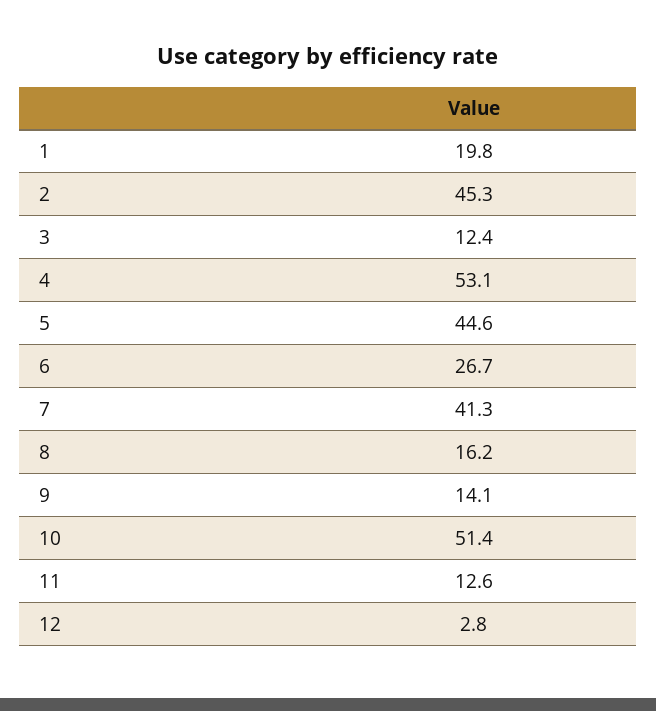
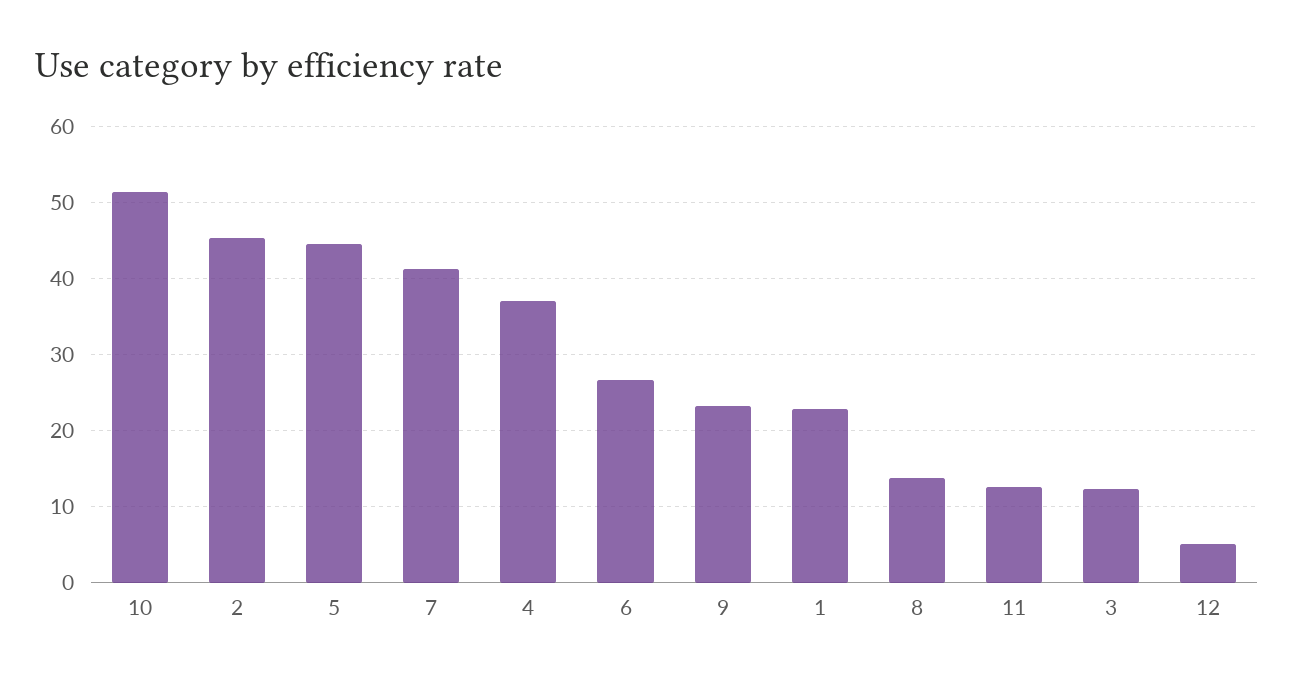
  {
-   "1": 19.8,
+   "1": 23,
    "2": 45.3,
    "3": 12.4,
-   "4": 53.1,
+   "4": 37,
    "5": 44.6,
    "6": 26.7,
    "7": 41.3,
-   "8": 16.2,
+   "8": 14,
-   "9": 14.1,
+   "9": 23,
    "10": 51.4,
    "11": 12.6,
-   "12": 2.8
+   "12": 5
  }

